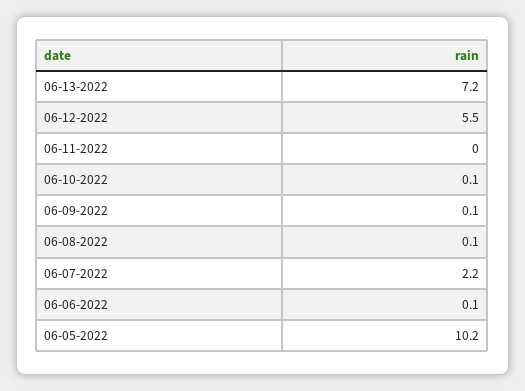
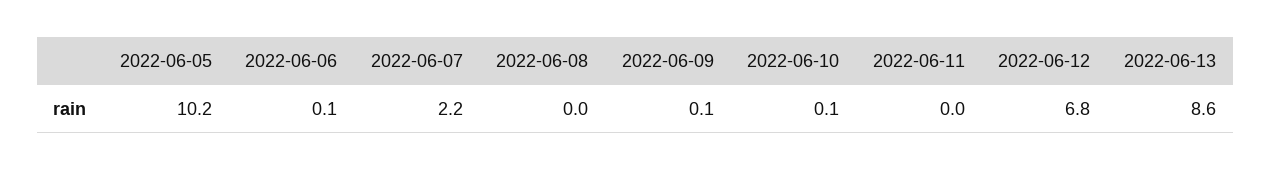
  {
-   "06-13-2022": 7.2,
+   "06-13-2022": 8.6,
-   "06-12-2022": 5.5,
+   "06-12-2022": 6.8,
    "06-11-2022": 0,
    "06-10-2022": 0.1,
    "06-09-2022": 0.1,
-   "06-08-2022": 0.1,
+   "06-08-2022": 0,
    "06-07-2022": 2.2,
    "06-06-2022": 0.1,
    "06-05-2022": 10.2
  }

